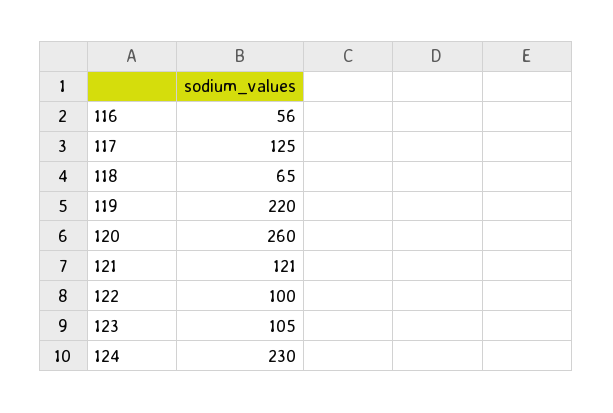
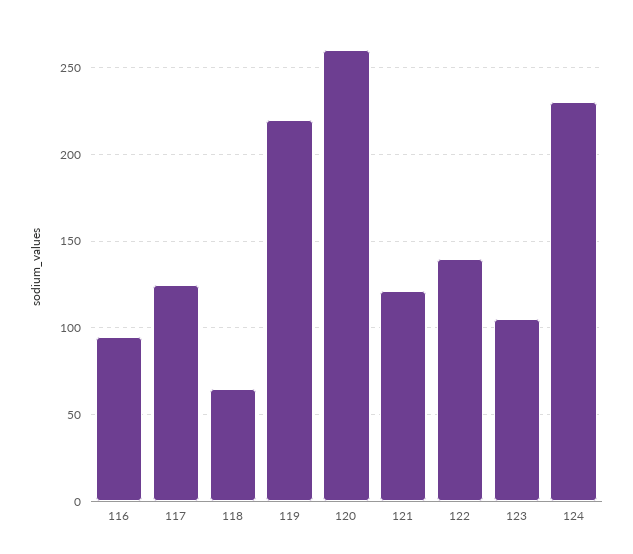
  {
-   "116": 56,
+   "116": 95,
    "117": 125,
    "118": 65,
    "119": 220,
    "120": 260,
    "121": 121,
-   "122": 100,
+   "122": 140,
    "123": 105,
    "124": 230
  }

